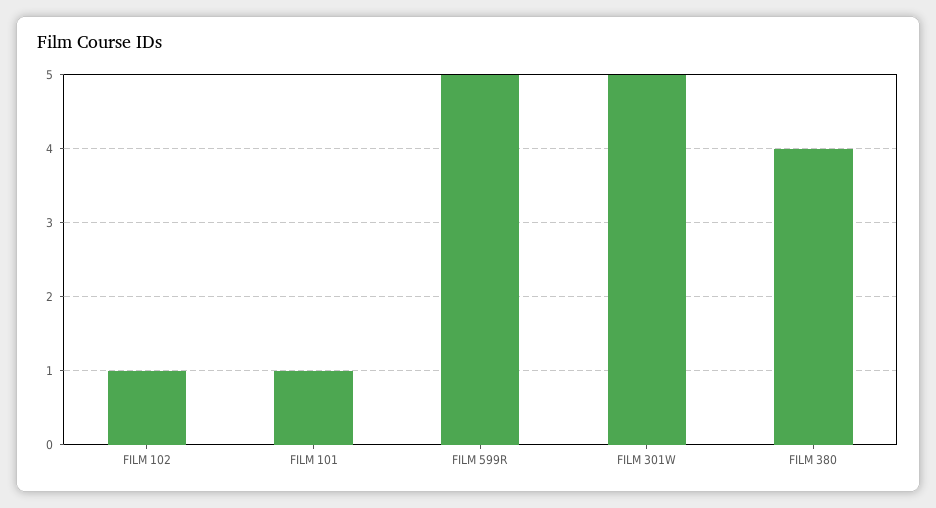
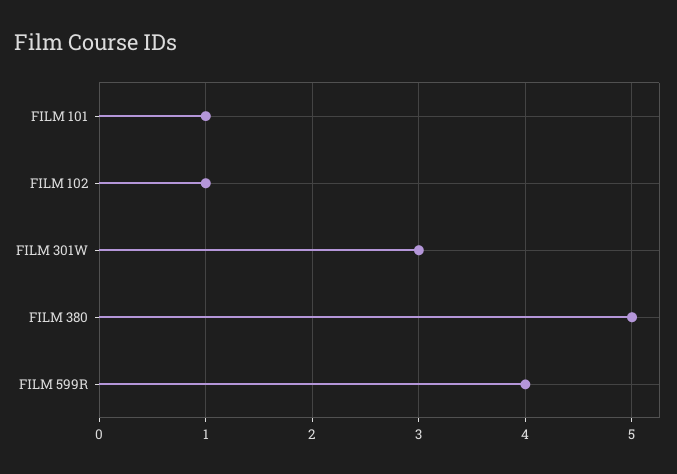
  {
    "FILM 102": 1,
    "FILM 101": 1,
-   "FILM 599R": 5,
+   "FILM 599R": 4,
-   "FILM 301W": 5,
+   "FILM 301W": 3,
-   "FILM 380": 4
+   "FILM 380": 5
  }

